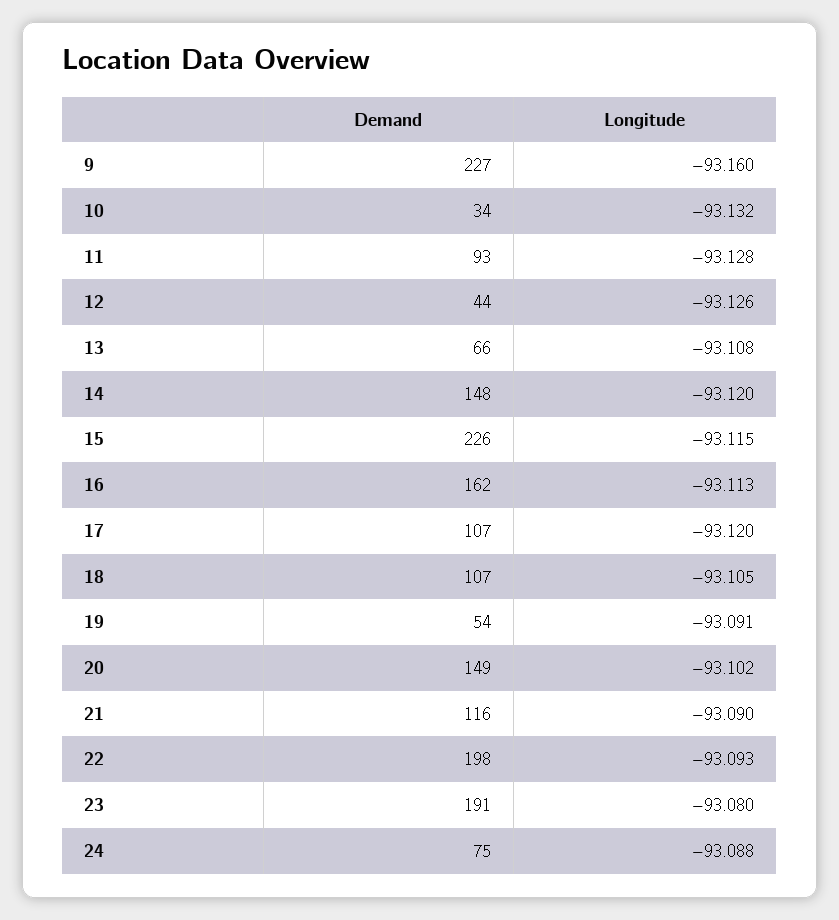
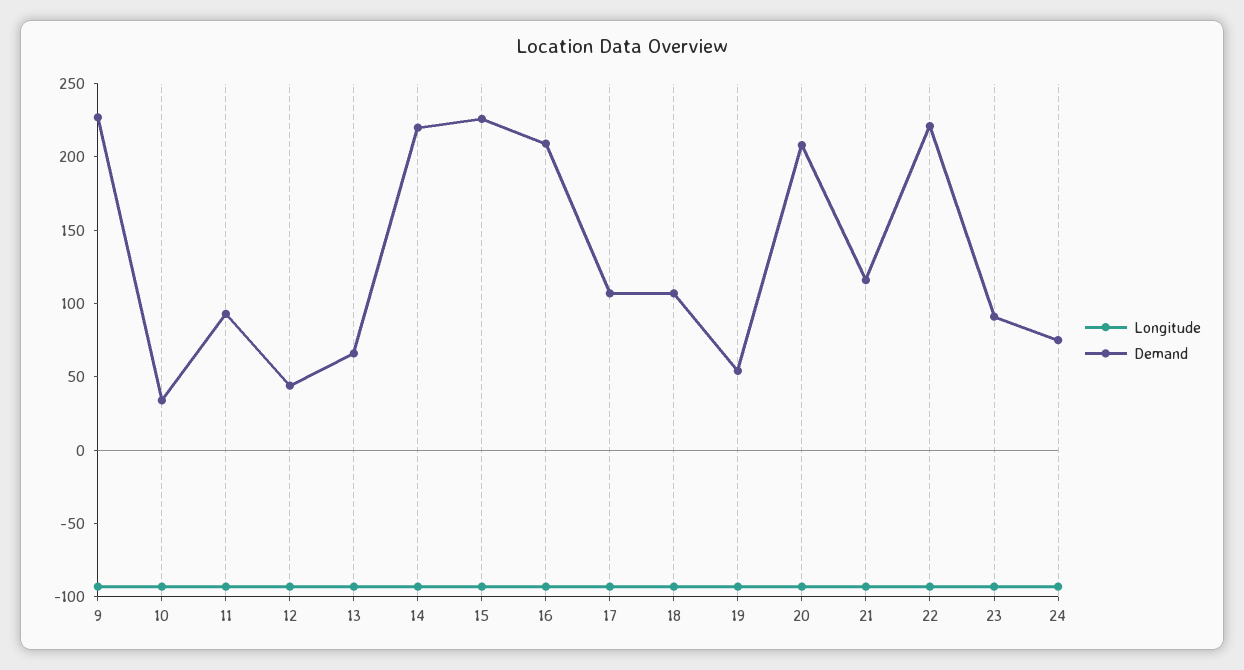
  {
    "Demand": {
      "9": 227,
      "10": 34,
      "11": 93,
      "12": 44,
      "13": 66,
-     "14": 148,
+     "14": 220,
      "15": 226,
-     "16": 162,
+     "16": 210,
      "17": 107,
      "18": 107,
      "19": 54,
-     "20": 149,
+     "20": 210,
      "21": 116,
-     "22": 198,
+     "22": 220,
-     "23": 191,
+     "23": 90,
      "24": 75
    },
    "Longitude": {
      "9": -93.16,
      "10": -93.132,
      "11": -93.128,
      "12": -93.126,
      "13": -93.108,
      "14": -93.12,
      "15": -93.115,
      "16": -93.113,
      "17": -93.12,
      "18": -93.105,
      "19": -93.091,
      "20": -93.102,
      "21": -93.09,
      "22": -93.093,
      "23": -93.08,
      "24": -93.088
    }
  }

